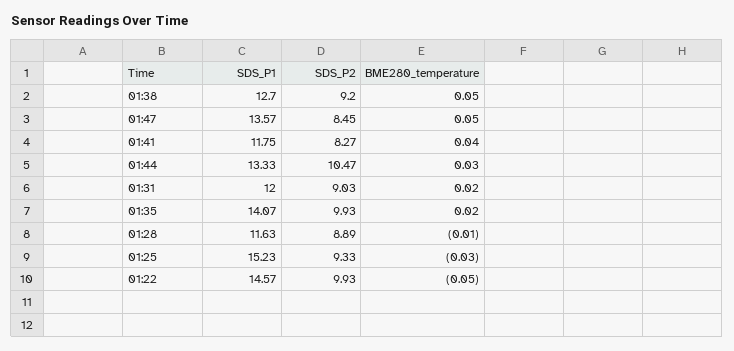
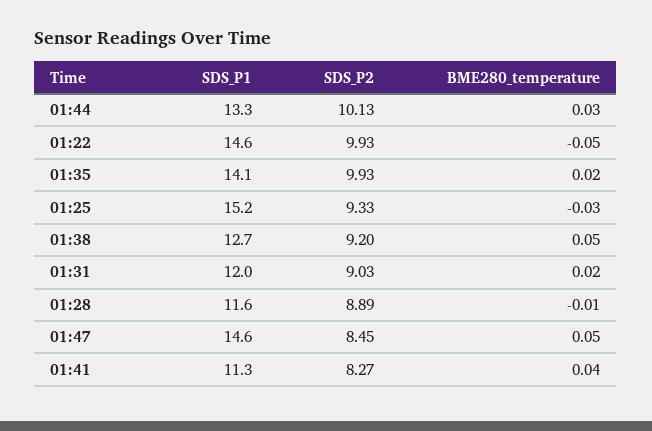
  {
    "SDS_P1": {
      "01:38": 12.7,
-     "01:47": 13.57,
+     "01:47": 14.6,
-     "01:41": 11.75,
+     "01:41": 11.3,
      "01:44": 13.33,
      "01:31": 12,
      "01:35": 14.07,
      "01:28": 11.63,
      "01:25": 15.23,
      "01:22": 14.57
    },
    "SDS_P2": {
      "01:38": 9.2,
      "01:47": 8.45,
      "01:41": 8.27,
-     "01:44": 10.47,
+     "01:44": 10.13,
      "01:31": 9.03,
      "01:35": 9.93,
      "01:28": 8.89,
      "01:25": 9.33,
      "01:22": 9.93
    },
    "BME280_temperature": {
      "01:38": 0.05,
      "01:47": 0.05,
      "01:41": 0.04,
      "01:44": 0.03,
      "01:31": 0.02,
      "01:35": 0.02,
      "01:28": -0.01,
      "01:25": -0.03,
      "01:22": -0.05
    }
  }

